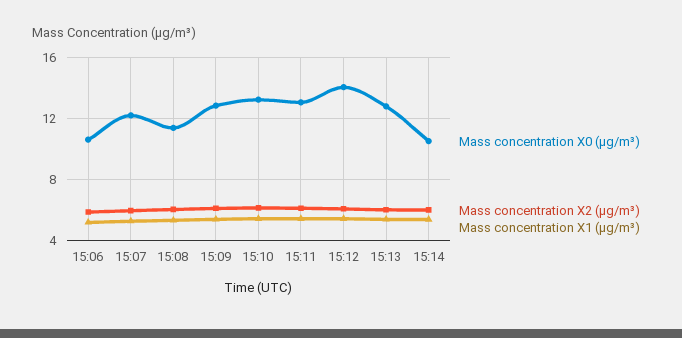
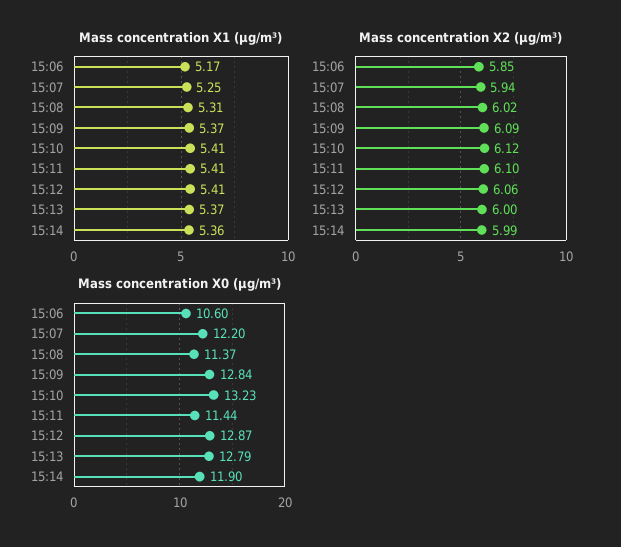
  {
    "Mass concentration X0 (μg/m³)": {
      "15:06": 10.6,
      "15:07": 12.2,
      "15:08": 11.37,
      "15:09": 12.84,
      "15:10": 13.23,
-     "15:11": 13,
+     "15:11": 11.44,
-     "15:12": 14,
+     "15:12": 12.87,
      "15:13": 12.79,
-     "15:14": 10.5
+     "15:14": 11.9
    },
    "Mass concentration X2 (μg/m³)": {
      "15:06": 5.85,
      "15:07": 5.94,
      "15:08": 6.02,
      "15:09": 6.09,
      "15:10": 6.12,
      "15:11": 6.1,
      "15:12": 6.06,
      "15:13": 6,
      "15:14": 5.99
    },
    "Mass concentration X1 (μg/m³)": {
      "15:06": 5.17,
      "15:07": 5.25,
      "15:08": 5.31,
      "15:09": 5.37,
      "15:10": 5.41,
      "15:11": 5.41,
      "15:12": 5.41,
      "15:13": 5.37,
      "15:14": 5.36
    }
  }

